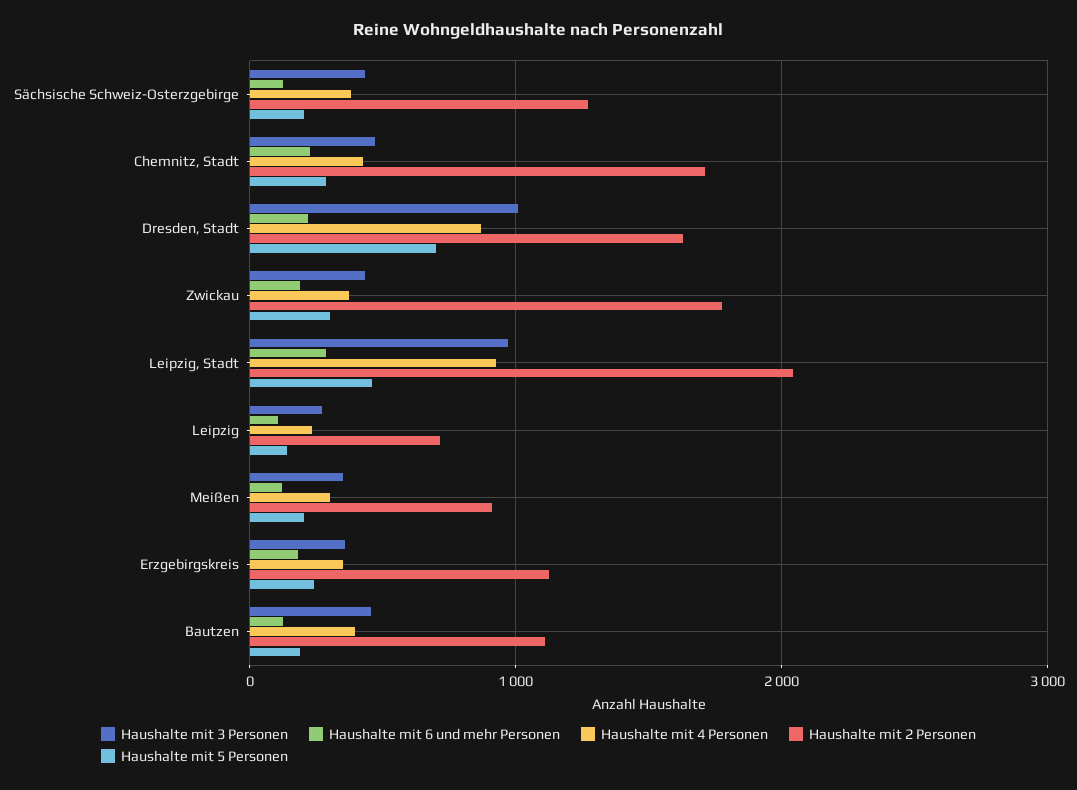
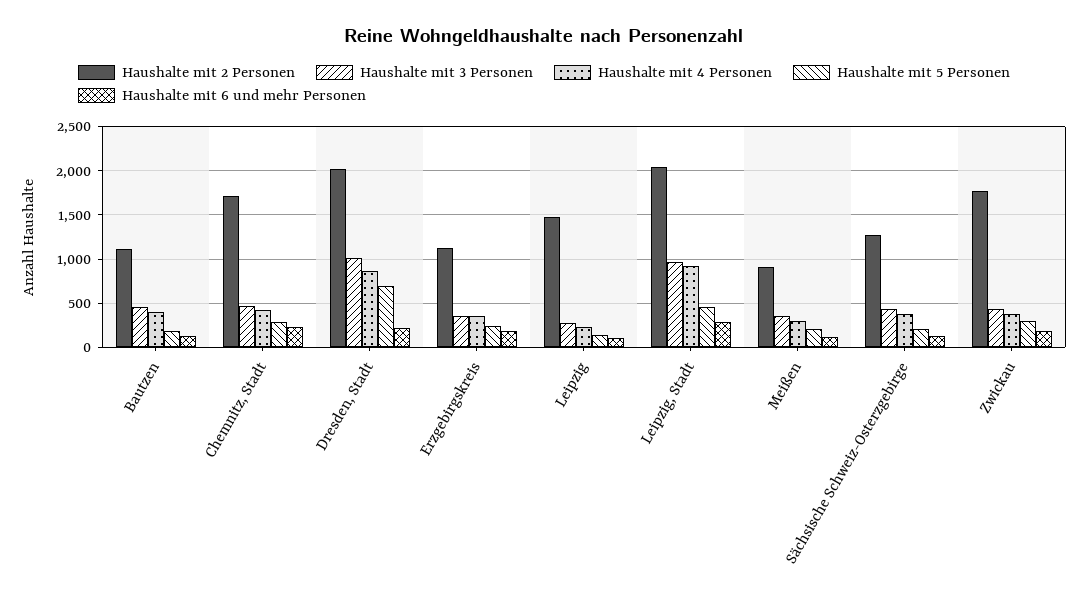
  {
    "Haushalte mit 3 Personen": {
      "Sächsische Schweiz-Osterzgebirge": 400,
      "Chemnitz, Stadt": 500,
      "Dresden, Stadt": 1000,
      "Zwickau": 400,
      "Leipzig, Stadt": 1000,
      "Leipzig": 300,
      "Meißen": 400,
      "Erzgebirgskreis": 400,
      "Bautzen": 500
    },
    "Haushalte mit 6 und mehr Personen": {
      "Sächsische Schweiz-Osterzgebirge": 100,
      "Chemnitz, Stadt": 200,
      "Dresden, Stadt": 200,
      "Zwickau": 200,
      "Leipzig, Stadt": 300,
      "Leipzig": 100,
      "Meißen": 100,
      "Erzgebirgskreis": 200,
      "Bautzen": 100
    },
    "Haushalte mit 4 Personen": {
      "Sächsische Schweiz-Osterzgebirge": 400,
      "Chemnitz, Stadt": 400,
      "Dresden, Stadt": 900,
      "Zwickau": 400,
      "Leipzig, Stadt": 900,
      "Leipzig": 200,
      "Meißen": 300,
      "Erzgebirgskreis": 400,
      "Bautzen": 400
    },
    "Haushalte mit 2 Personen": {
      "Sächsische Schweiz-Osterzgebirge": 1300,
      "Chemnitz, Stadt": 1700,
-     "Dresden, Stadt": 1600,
+     "Dresden, Stadt": 2000,
      "Zwickau": 1800,
      "Leipzig, Stadt": 2000,
-     "Leipzig": 700,
+     "Leipzig": 1500,
      "Meißen": 900,
      "Erzgebirgskreis": 1100,
      "Bautzen": 1100
    },
    "Haushalte mit 5 Personen": {
      "Sächsische Schweiz-Osterzgebirge": 200,
      "Chemnitz, Stadt": 300,
      "Dresden, Stadt": 700,
      "Zwickau": 300,
      "Leipzig, Stadt": 500,
      "Leipzig": 100,
      "Meißen": 200,
      "Erzgebirgskreis": 200,
      "Bautzen": 200
    }
  }

